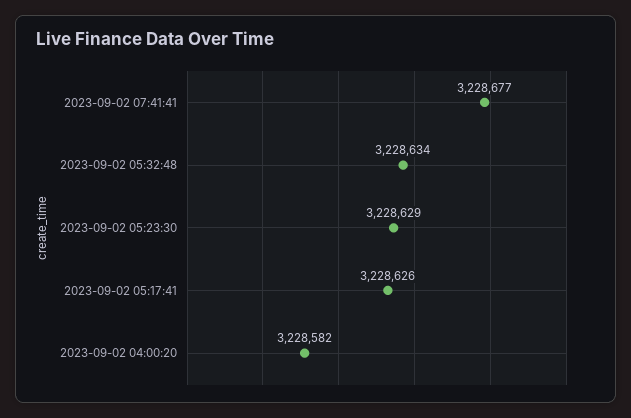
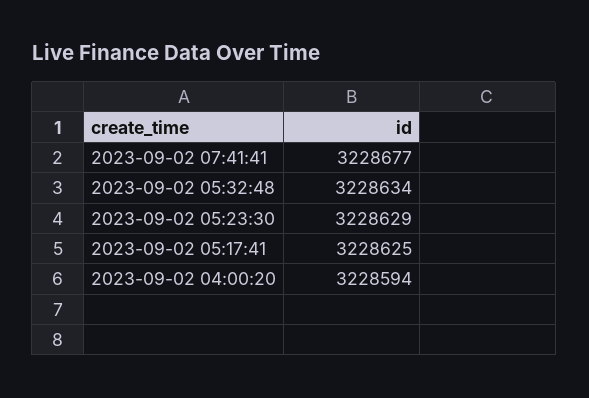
  {
    "2023-09-02 07:41:41": 3228677,
    "2023-09-02 05:32:48": 3228634,
    "2023-09-02 05:23:30": 3228629,
-   "2023-09-02 05:17:41": 3228626,
+   "2023-09-02 05:17:41": 3228625,
-   "2023-09-02 04:00:20": 3228582
+   "2023-09-02 04:00:20": 3228594
  }

